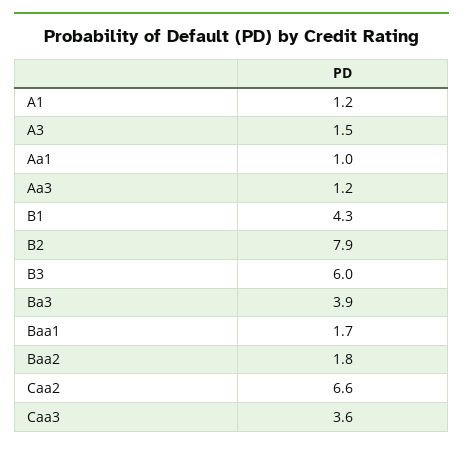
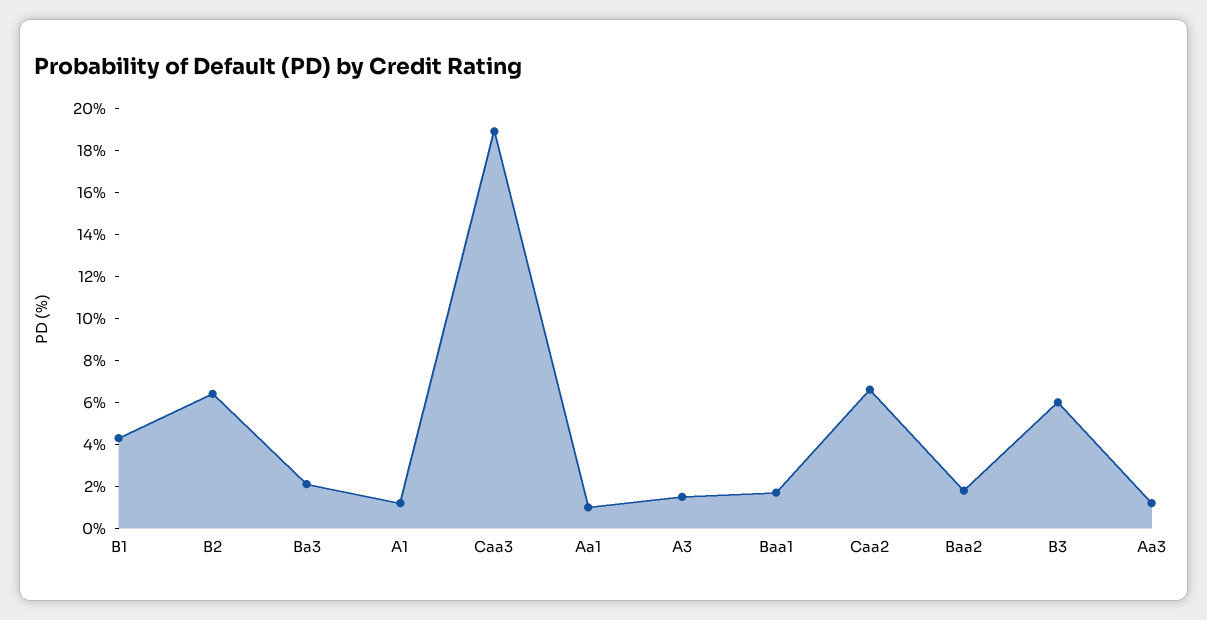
  {
    "A1": 1.2,
    "A3": 1.5,
    "Aa1": 1,
    "Aa3": 1.2,
    "B1": 4.3,
-   "B2": 7.9,
+   "B2": 6.5,
    "B3": 6,
-   "Ba3": 3.9,
+   "Ba3": 2,
    "Baa1": 1.7,
    "Baa2": 1.8,
    "Caa2": 6.6,
-   "Caa3": 3.6
+   "Caa3": 19
  }

